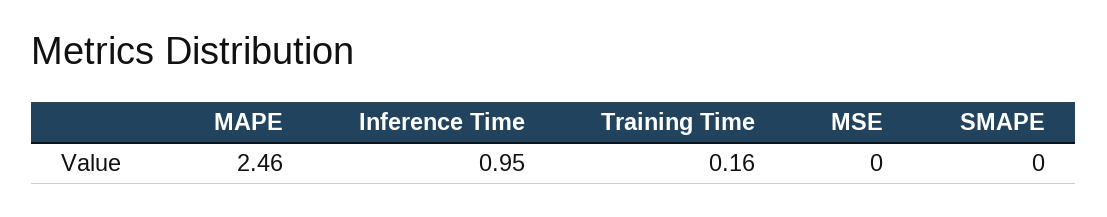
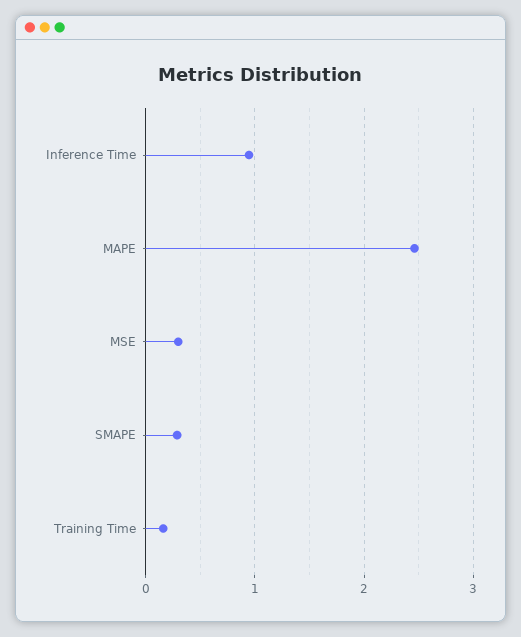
  {
    "MAPE": 2.46,
    "Inference Time": 0.95,
    "Training Time": 0.16,
-   "MSE": 0,
+   "MSE": 0.3,
-   "SMAPE": 0
+   "SMAPE": 0.3
  }

